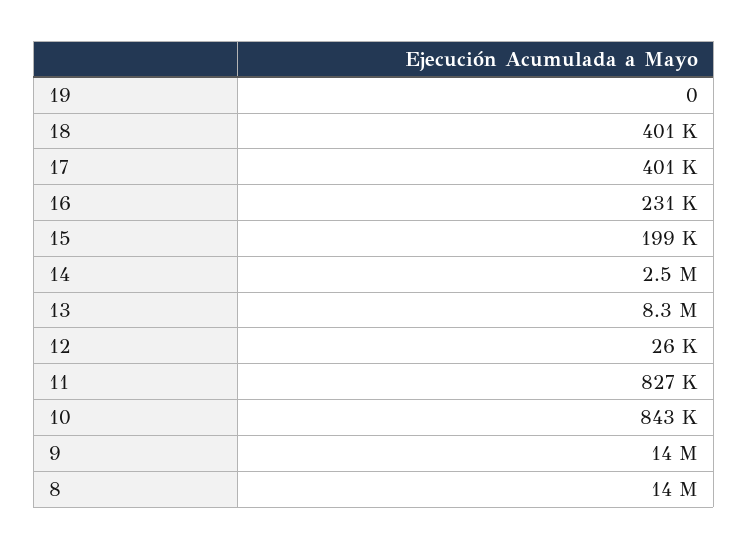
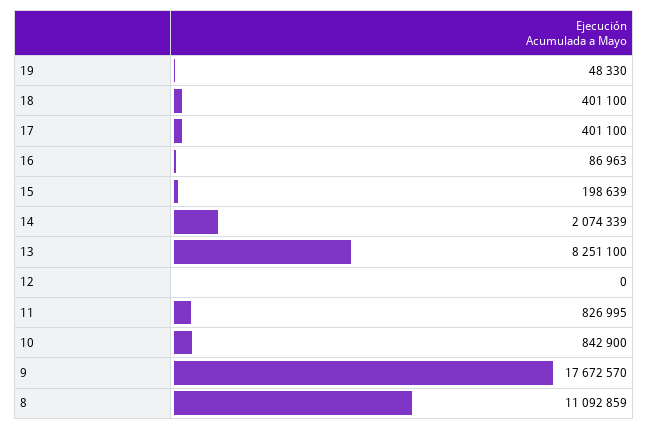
  {
-   "19": 0,
+   "19": 48330,
    "18": 401100,
    "17": 401100,
-   "16": 231000,
+   "16": 86963,
    "15": 198639,
-   "14": 2500000,
+   "14": 2074339,
    "13": 8251100,
-   "12": 26000,
+   "12": 0,
    "11": 826995,
    "10": 842900,
-   "9": 14000000,
+   "9": 17672570,
-   "8": 14000000
+   "8": 11092859
  }

